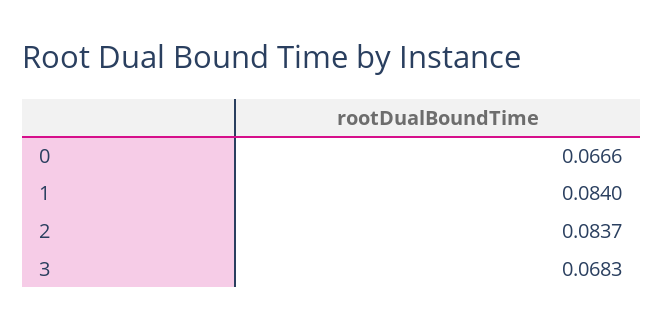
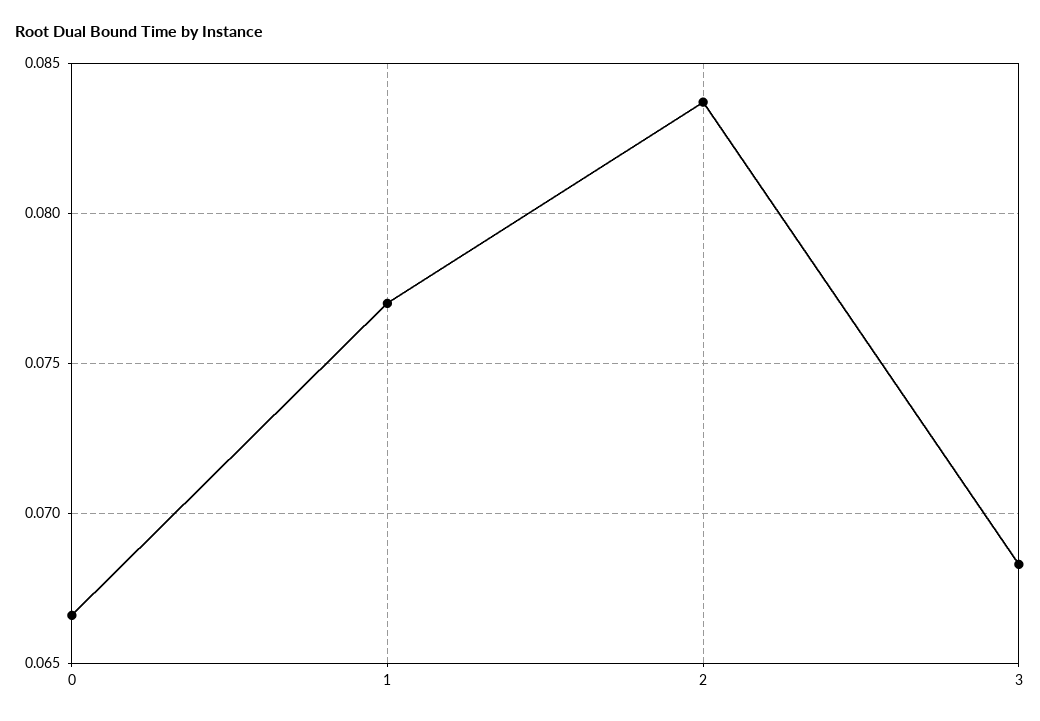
  {
    "0": 0.0666,
-   "1": 0.084,
+   "1": 0.077,
    "2": 0.0837,
    "3": 0.0683
  }

